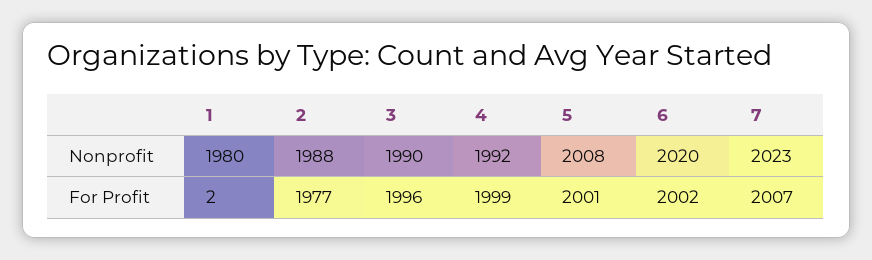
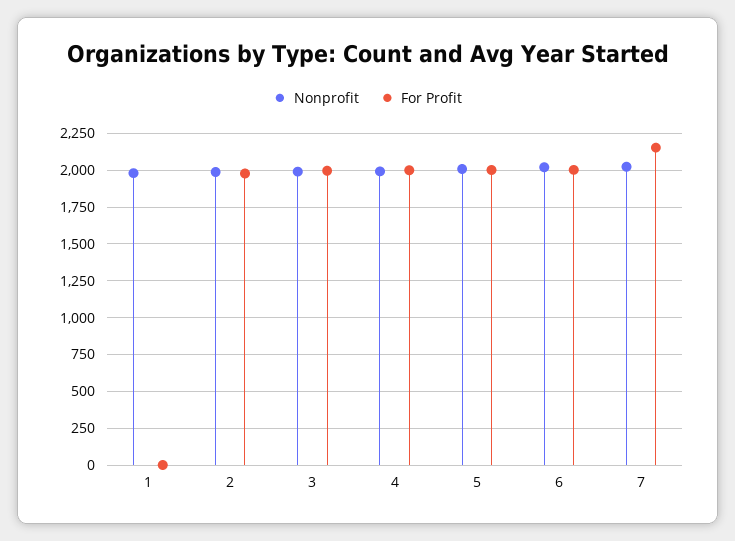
  {
    "Nonprofit": {
      "1": 1980,
      "2": 1988,
      "3": 1990,
      "4": 1992,
      "5": 2008,
      "6": 2020,
      "7": 2023
    },
    "For Profit": {
      "1": 2,
      "2": 1977,
      "3": 1996,
      "4": 1999,
      "5": 2001,
      "6": 2002,
-     "7": 2007
+     "7": 2150
    }
  }

